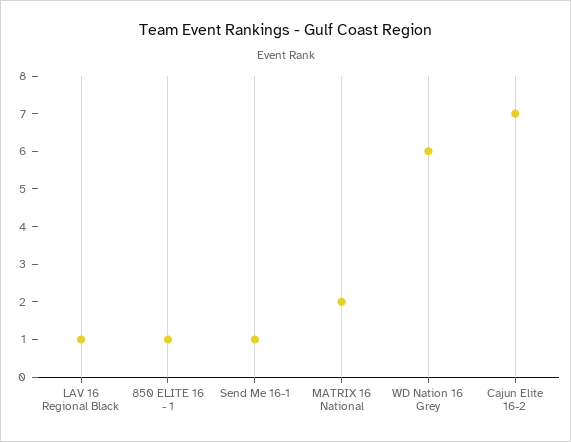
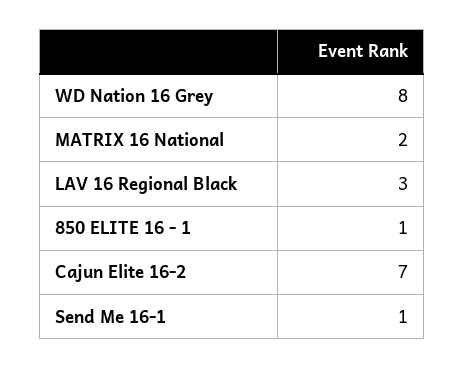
  {
-   "LAV 16 Regional Black": 1,
+   "LAV 16 Regional Black": 3,
    "850 ELITE 16 - 1": 1,
    "Send Me 16-1": 1,
    "MATRIX 16 National": 2,
-   "WD Nation 16 Grey": 6,
+   "WD Nation 16 Grey": 8,
    "Cajun Elite 16-2": 7
  }

